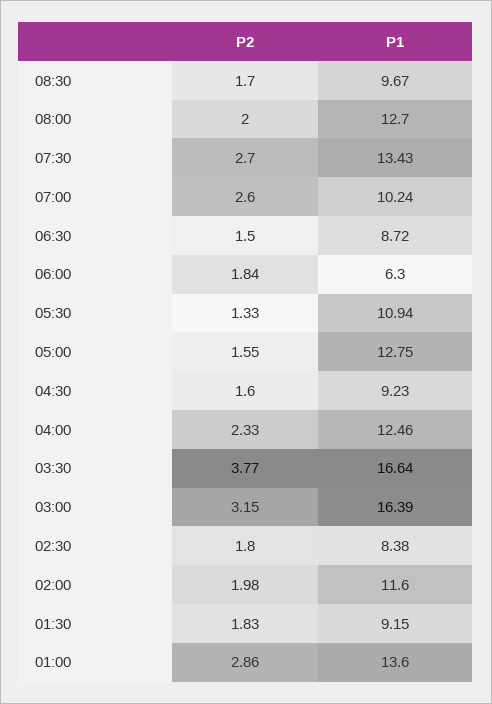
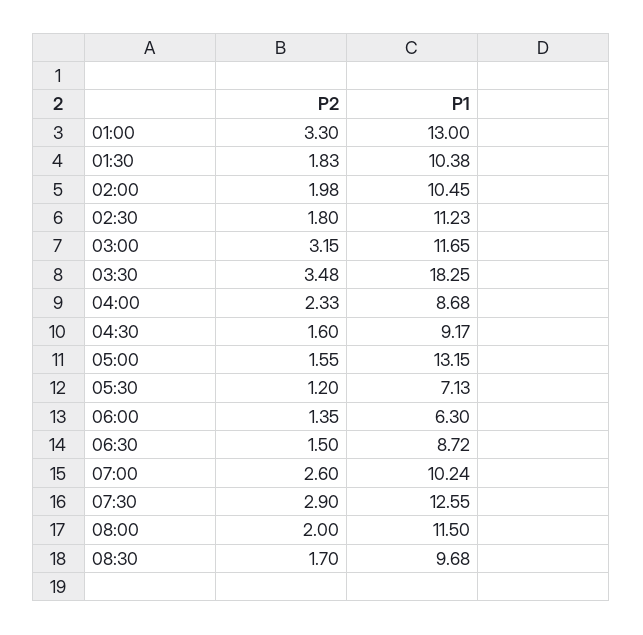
  {
    "P2": {
      "08:30": 1.7,
      "08:00": 2,
-     "07:30": 2.7,
+     "07:30": 2.9,
      "07:00": 2.6,
      "06:30": 1.5,
-     "06:00": 1.84,
+     "06:00": 1.35,
-     "05:30": 1.33,
+     "05:30": 1.2,
      "05:00": 1.55,
      "04:30": 1.6,
      "04:00": 2.33,
-     "03:30": 3.77,
+     "03:30": 3.48,
      "03:00": 3.15,
      "02:30": 1.8,
      "02:00": 1.98,
      "01:30": 1.83,
-     "01:00": 2.86
+     "01:00": 3.3
    },
    "P1": {
-     "08:30": 9.67,
+     "08:30": 9.68,
-     "08:00": 12.7,
+     "08:00": 11.5,
-     "07:30": 13.43,
+     "07:30": 12.55,
      "07:00": 10.24,
      "06:30": 8.72,
      "06:00": 6.3,
-     "05:30": 10.94,
+     "05:30": 7.13,
-     "05:00": 12.75,
+     "05:00": 13.15,
-     "04:30": 9.23,
+     "04:30": 9.17,
-     "04:00": 12.46,
+     "04:00": 8.68,
-     "03:30": 16.64,
+     "03:30": 18.25,
-     "03:00": 16.39,
+     "03:00": 11.65,
-     "02:30": 8.38,
+     "02:30": 11.23,
-     "02:00": 11.6,
+     "02:00": 10.45,
-     "01:30": 9.15,
+     "01:30": 10.38,
-     "01:00": 13.6
+     "01:00": 13
    }
  }

